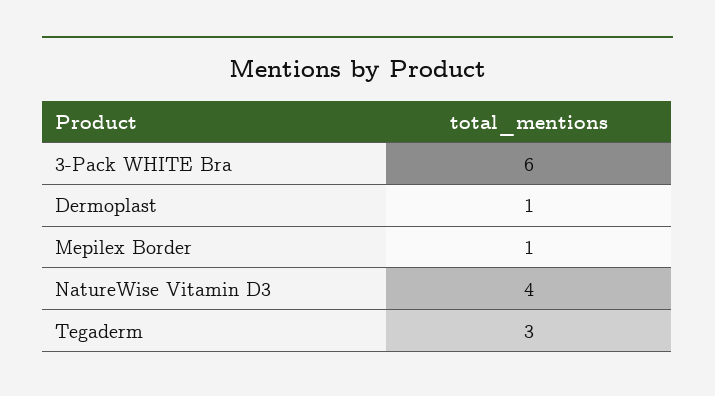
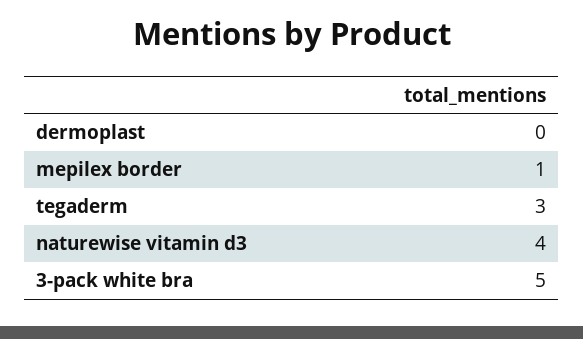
  {
-   "3-Pack WHITE Bra": 6,
+   "3-Pack WHITE Bra": 5,
-   "Dermoplast": 1,
+   "Dermoplast": 0,
    "Mepilex Border": 1,
    "NatureWise Vitamin D3": 4,
    "Tegaderm": 3
  }

